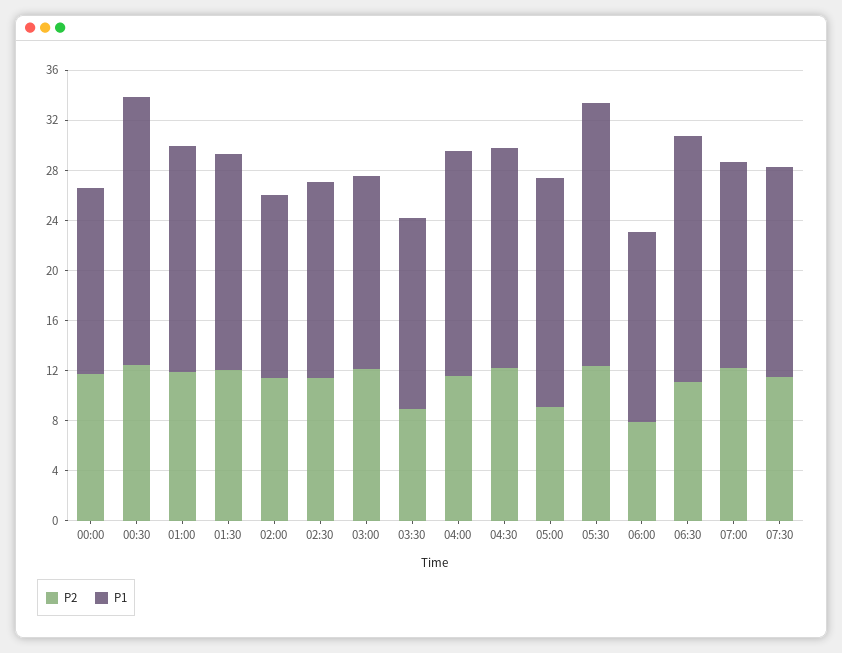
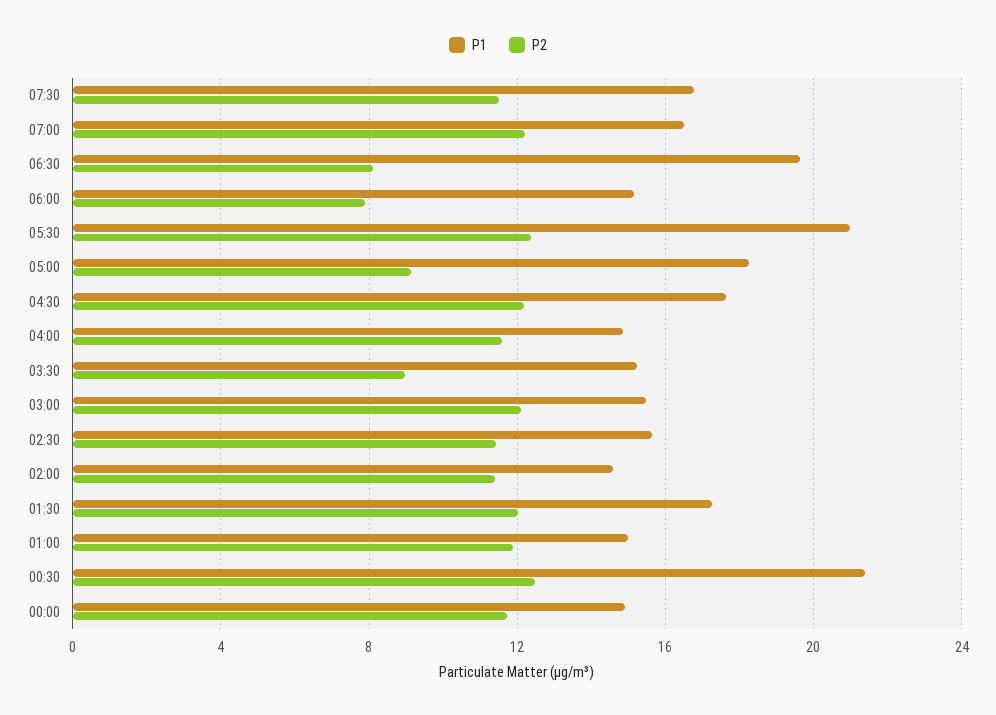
  {
    "P2": {
      "00:00": 11.5,
      "00:30": 12.5,
      "01:00": 12,
      "01:30": 12,
      "02:00": 11.5,
      "02:30": 11.5,
      "03:00": 12,
      "03:30": 9,
      "04:00": 11.5,
      "04:30": 12,
      "05:00": 9,
      "05:30": 12.5,
      "06:00": 8,
-     "06:30": 11,
+     "06:30": 8,
      "07:00": 12,
      "07:30": 11.5
    },
    "P1": {
      "00:00": 15,
      "00:30": 21.5,
-     "01:00": 18,
+     "01:00": 15,
      "01:30": 17.5,
      "02:00": 14.5,
      "02:30": 15.5,
      "03:00": 15.5,
      "03:30": 15,
-     "04:00": 18,
+     "04:00": 15,
      "04:30": 17.5,
      "05:00": 18.5,
      "05:30": 21,
      "06:00": 15,
      "06:30": 19.5,
      "07:00": 16.5,
      "07:30": 17
    }
  }

